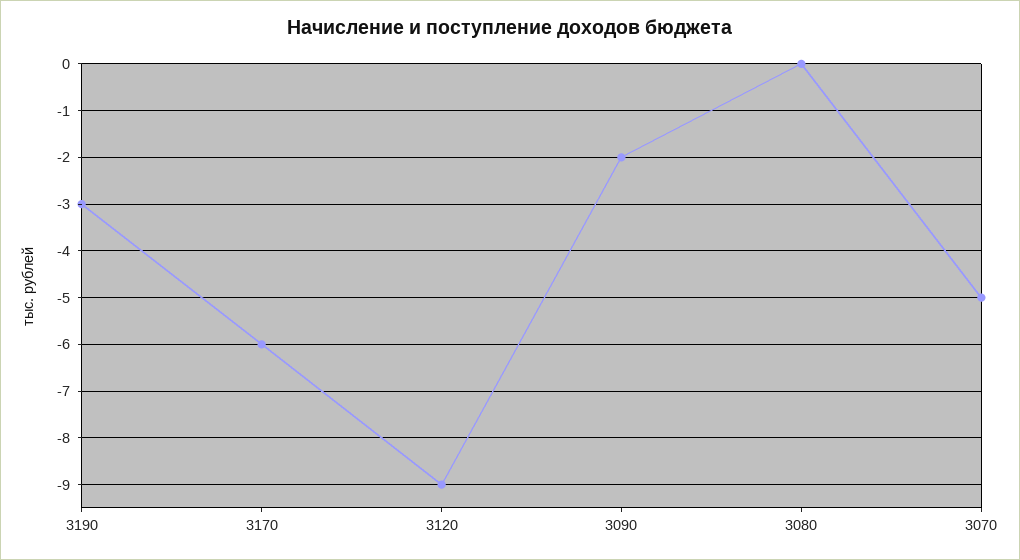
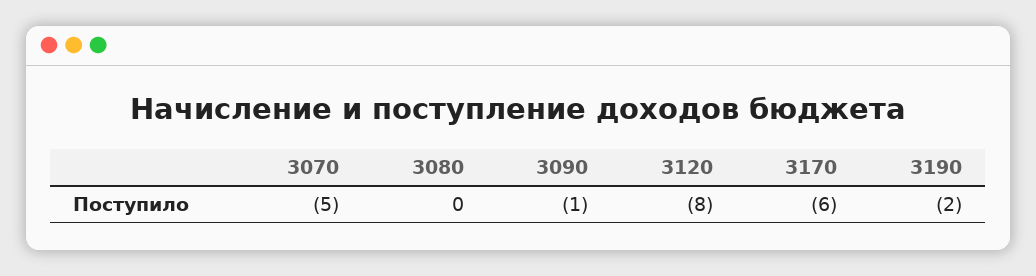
  {
-   "3190": -3,
+   "3190": -2,
    "3170": -6,
-   "3120": -9,
+   "3120": -8,
-   "3090": -2,
+   "3090": -1,
    "3080": 0,
    "3070": -5
  }

